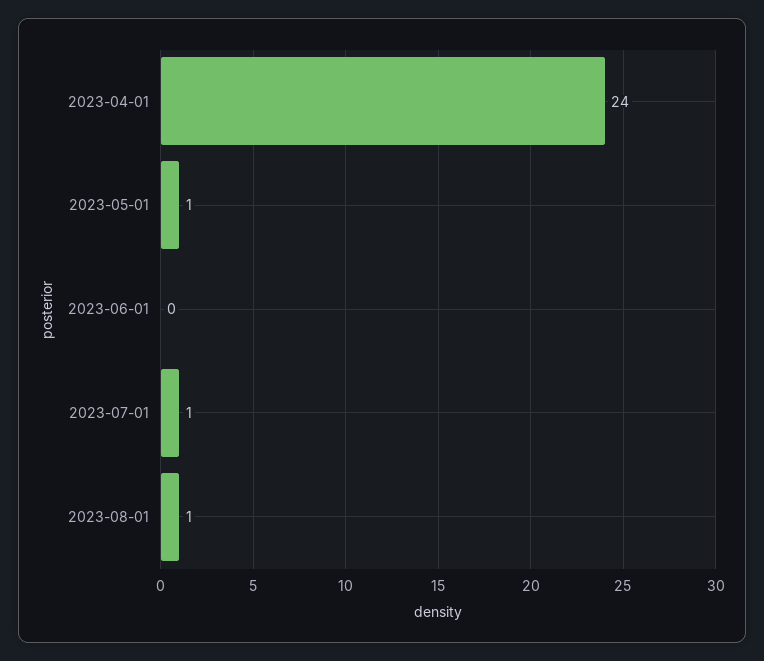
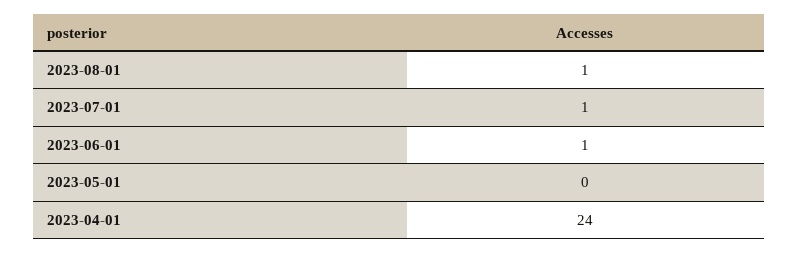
  {
    "2023-04-01": 24,
-   "2023-05-01": 1,
+   "2023-05-01": 0,
-   "2023-06-01": 0,
+   "2023-06-01": 1,
    "2023-07-01": 1,
    "2023-08-01": 1
  }

